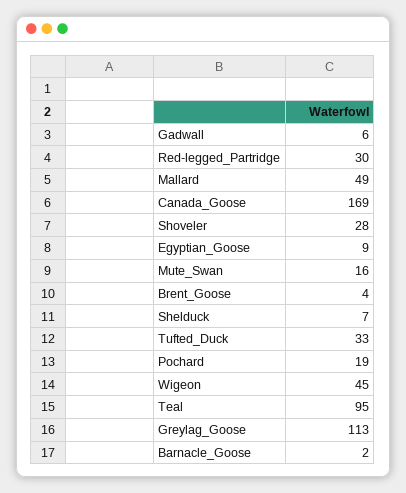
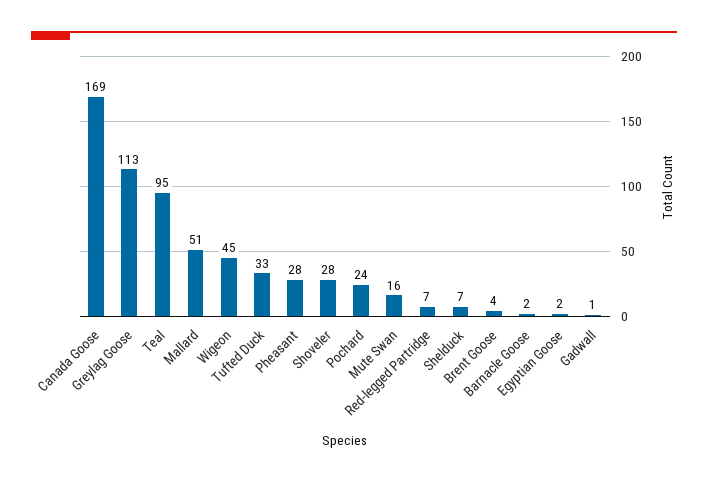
  {
-   "Gadwall": 6,
+   "Gadwall": 1,
-   "Red-legged_Partridge": 30,
+   "Red-legged_Partridge": 7,
-   "Mallard": 49,
+   "Mallard": 51,
    "Canada_Goose": 169,
    "Shoveler": 28,
-   "Egyptian_Goose": 9,
+   "Egyptian_Goose": 2,
    "Mute_Swan": 16,
    "Brent_Goose": 4,
    "Shelduck": 7,
    "Tufted_Duck": 33,
-   "Pochard": 19,
+   "Pochard": 24,
    "Wigeon": 45,
    "Teal": 95,
    "Greylag_Goose": 113,
-   "Barnacle_Goose": 2
+   "Barnacle_Goose": 2,
+   "Pheasant": 28
  }

